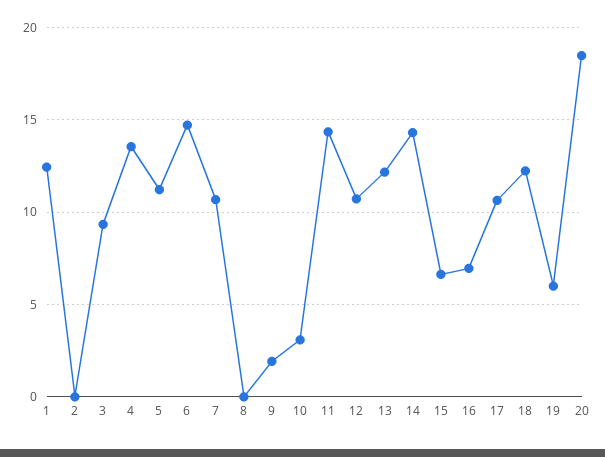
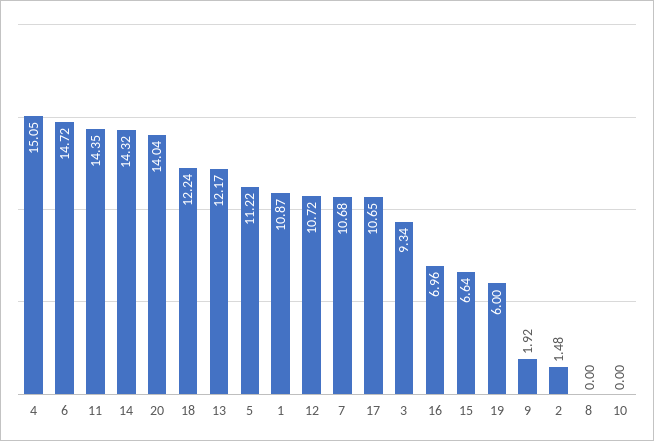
  {
-   "1": 12.5,
+   "1": 10.87,
-   "2": 0,
+   "2": 1.48,
    "3": 9.34,
-   "4": 13.5,
+   "4": 15.05,
    "5": 11.22,
    "6": 14.72,
    "7": 10.68,
    "8": 0,
    "9": 1.92,
-   "10": 3,
+   "10": 0,
    "11": 14.35,
    "12": 10.72,
    "13": 12.17,
    "14": 14.32,
    "15": 6.64,
    "16": 6.96,
    "17": 10.65,
    "18": 12.24,
    "19": 6,
-   "20": 18.5
+   "20": 14.04
  }

